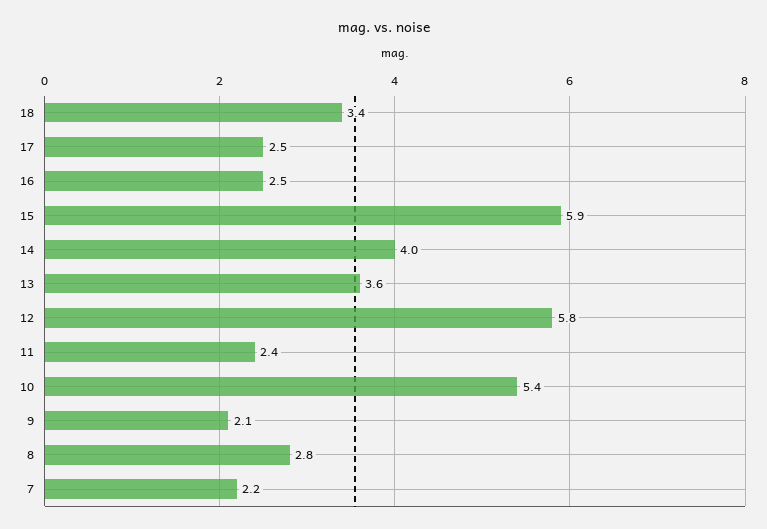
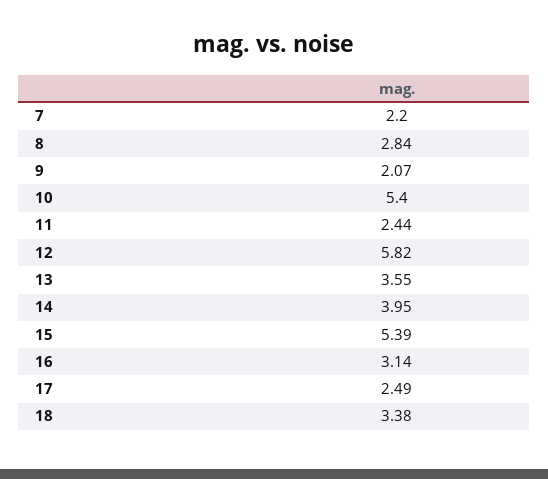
  {
    "18": 3.38,
    "17": 2.49,
-   "16": 2.5,
+   "16": 3.14,
-   "15": 5.9,
+   "15": 5.39,
    "14": 3.95,
    "13": 3.55,
    "12": 5.82,
    "11": 2.44,
    "10": 5.4,
    "9": 2.07,
    "8": 2.84,
    "7": 2.2
  }

